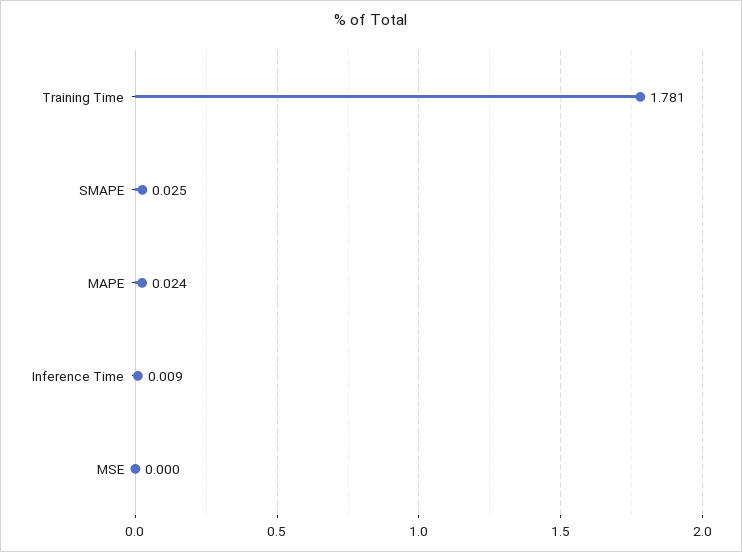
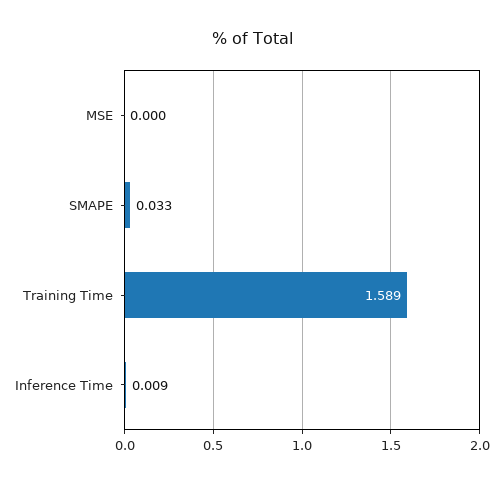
  {
-   "Training Time": 1.781,
+   "Training Time": 1.589,
-   "SMAPE": 0.025,
+   "SMAPE": 0.033,
-   "MAPE": 0.024,
    "Inference Time": 0.009,
    "MSE": 0
  }

